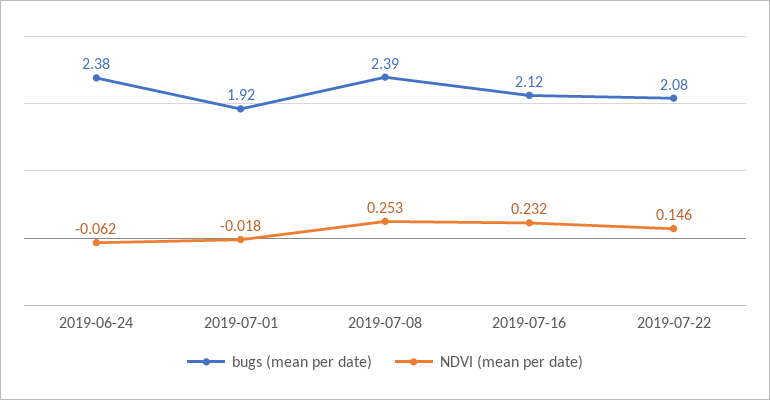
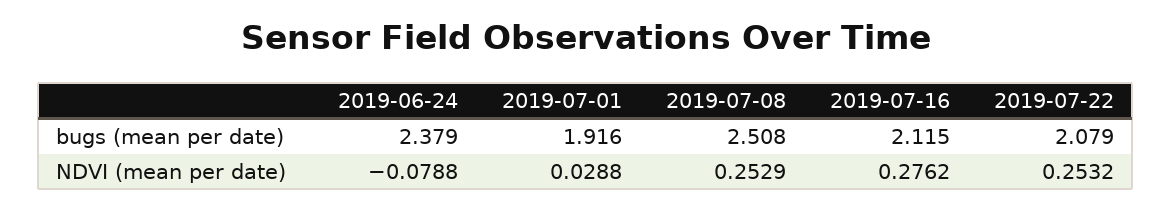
  {
    "bugs (mean per date)": {
      "2019-06-24": 2.379,
      "2019-07-01": 1.916,
-     "2019-07-08": 2.39,
+     "2019-07-08": 2.508,
      "2019-07-16": 2.115,
      "2019-07-22": 2.079
    },
    "NDVI (mean per date)": {
-     "2019-06-24": -0.062,
+     "2019-06-24": -0.0788,
-     "2019-07-01": -0.018,
+     "2019-07-01": 0.0288,
      "2019-07-08": 0.2529,
-     "2019-07-16": 0.232,
+     "2019-07-16": 0.2762,
-     "2019-07-22": 0.146
+     "2019-07-22": 0.2532
    }
  }

